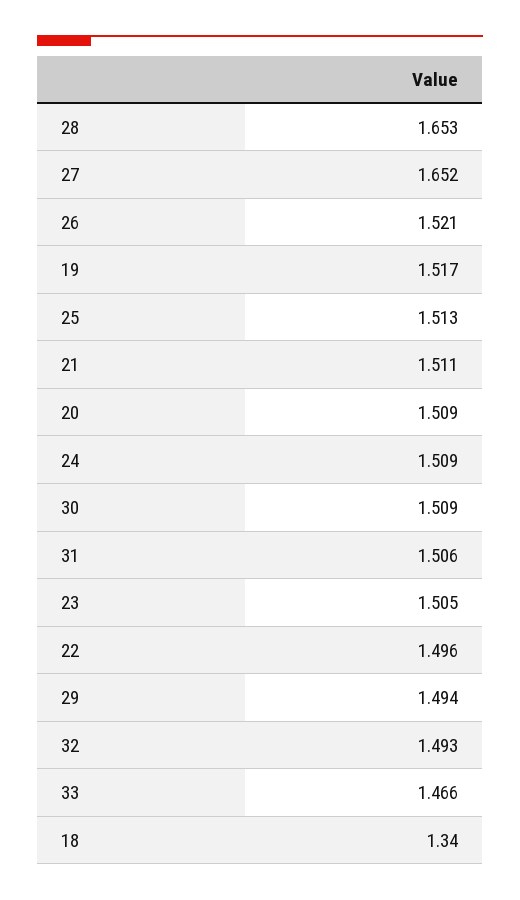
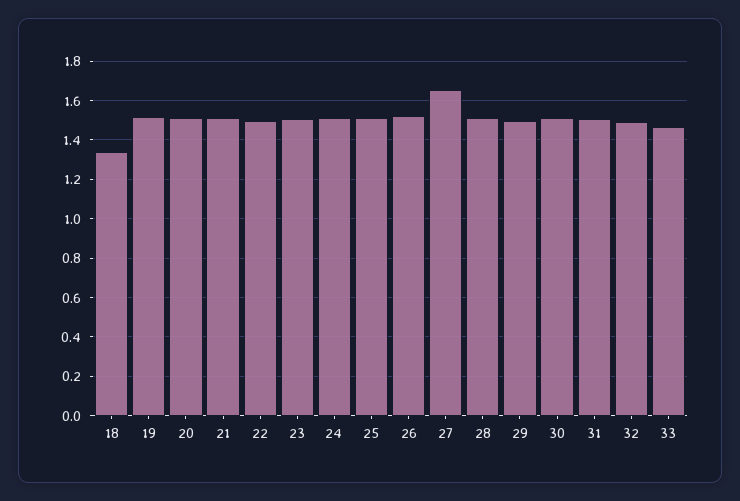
  {
-   "28": 1.653,
+   "28": 1.5,
    "27": 1.652,
    "26": 1.521,
    "19": 1.517,
    "25": 1.513,
    "21": 1.511,
    "20": 1.509,
    "24": 1.509,
    "30": 1.509,
    "31": 1.506,
    "23": 1.505,
    "22": 1.496,
    "29": 1.494,
    "32": 1.493,
    "33": 1.466,
    "18": 1.34
  }

